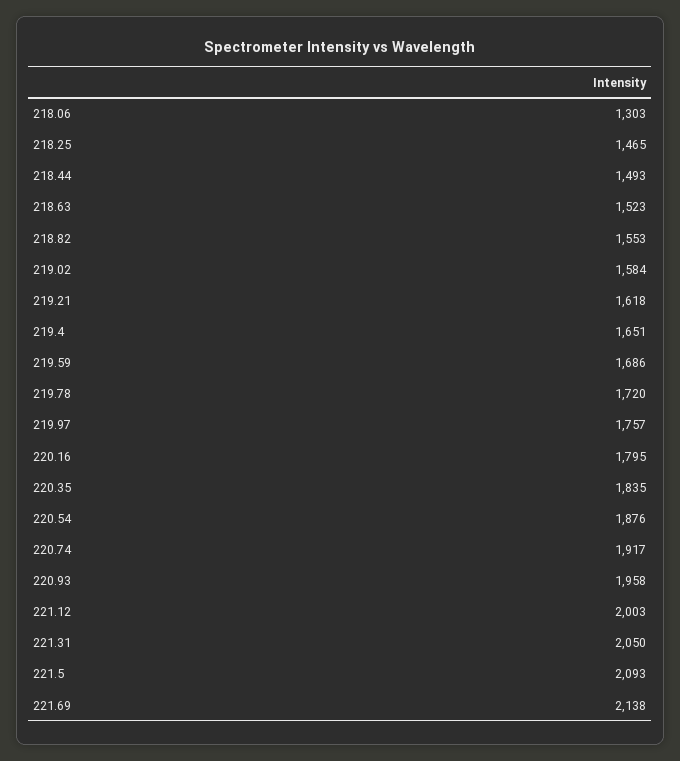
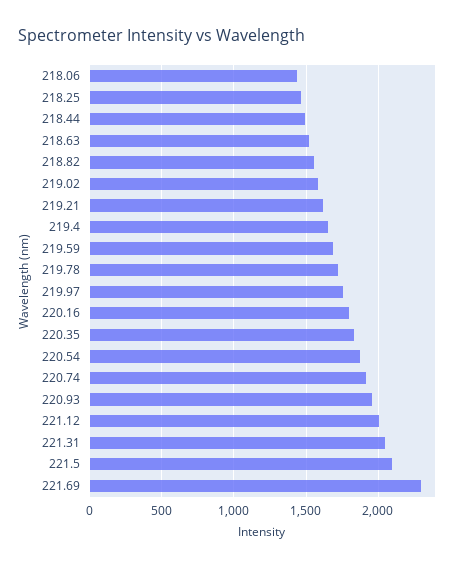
  {
-   "218.06": 1303,
+   "218.06": 1450,
    "218.25": 1465,
    "218.44": 1493,
    "218.63": 1523,
    "218.82": 1553,
    "219.02": 1584,
    "219.21": 1618,
    "219.4": 1651,
    "219.59": 1686,
    "219.78": 1720,
    "219.97": 1757,
    "220.16": 1795,
    "220.35": 1835,
    "220.54": 1876,
    "220.74": 1917,
    "220.93": 1958,
    "221.12": 2003,
    "221.31": 2050,
    "221.5": 2093,
-   "221.69": 2138
+   "221.69": 2300
  }

